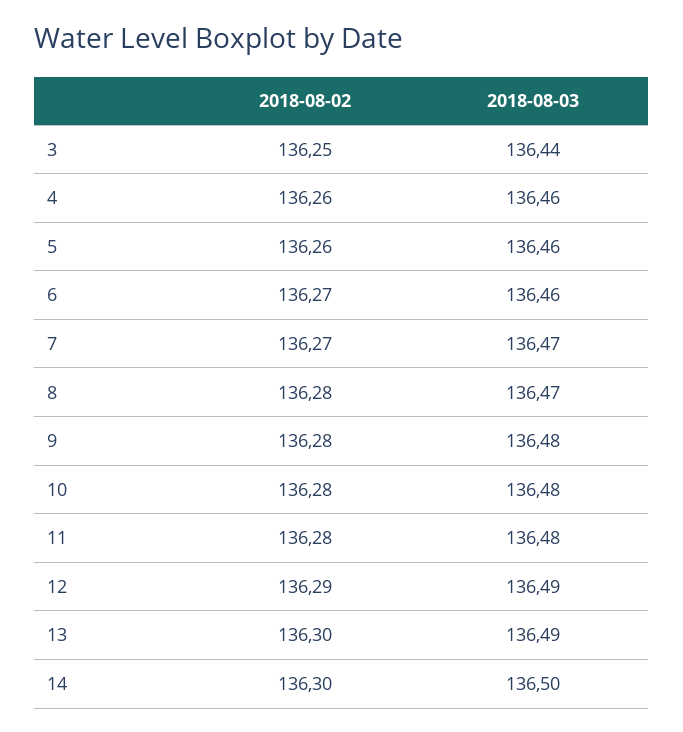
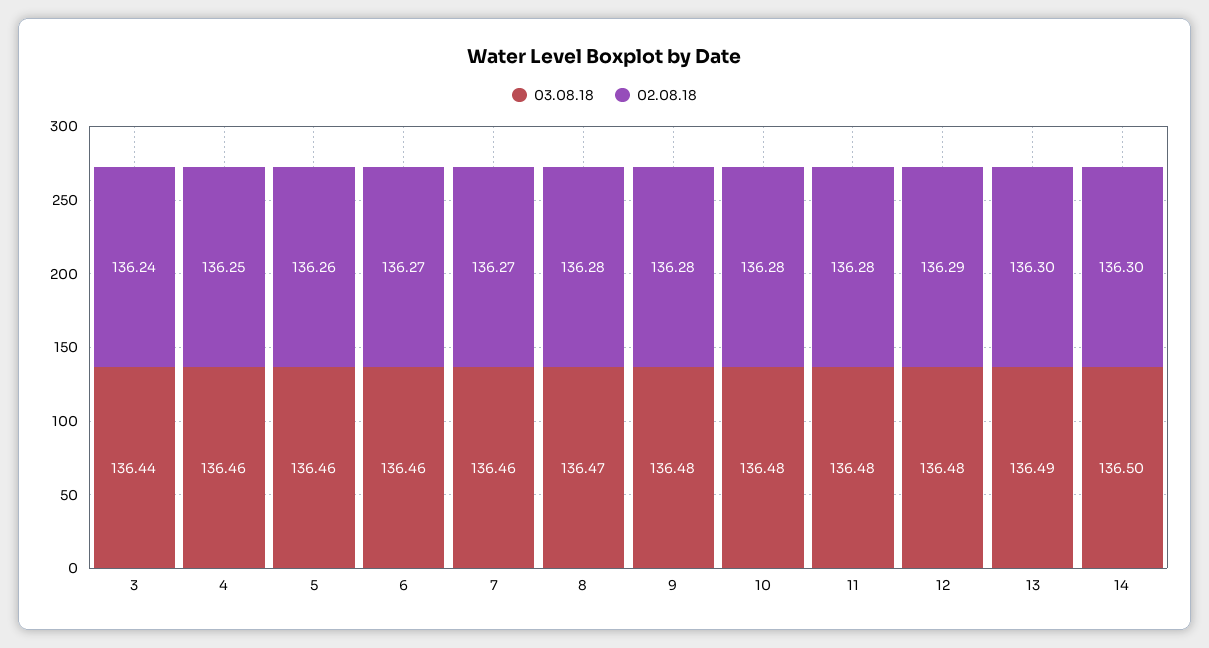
  {
    "2018-08-02": {
-     "3": 136.25,
+     "3": 136.24,
-     "4": 136.26,
+     "4": 136.25,
      "5": 136.26,
      "6": 136.27,
      "7": 136.27,
      "8": 136.28,
      "9": 136.28,
      "10": 136.28,
      "11": 136.28,
      "12": 136.29,
      "13": 136.3,
      "14": 136.3
    },
    "2018-08-03": {
      "3": 136.44,
      "4": 136.46,
      "5": 136.46,
      "6": 136.46,
-     "7": 136.47,
+     "7": 136.46,
      "8": 136.47,
      "9": 136.48,
      "10": 136.48,
      "11": 136.48,
-     "12": 136.49,
+     "12": 136.48,
      "13": 136.49,
      "14": 136.5
    }
  }

